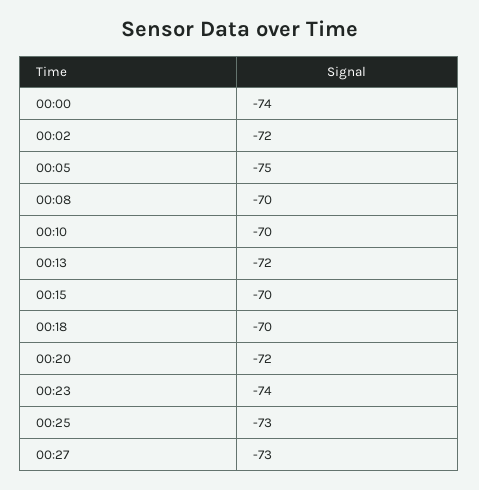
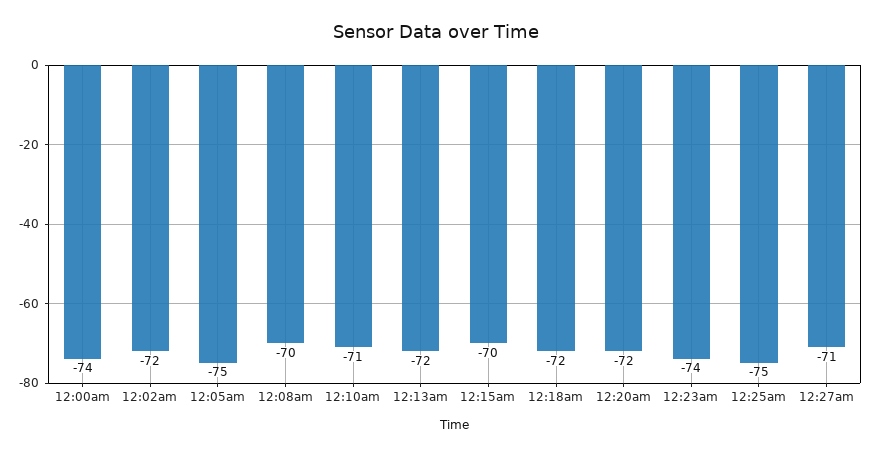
  {
    "00:00": -74,
    "00:02": -72,
    "00:05": -75,
    "00:08": -70,
-   "00:10": -70,
+   "00:10": -71,
    "00:13": -72,
    "00:15": -70,
-   "00:18": -70,
+   "00:18": -72,
    "00:20": -72,
    "00:23": -74,
-   "00:25": -73,
+   "00:25": -75,
-   "00:27": -73
+   "00:27": -71
  }

